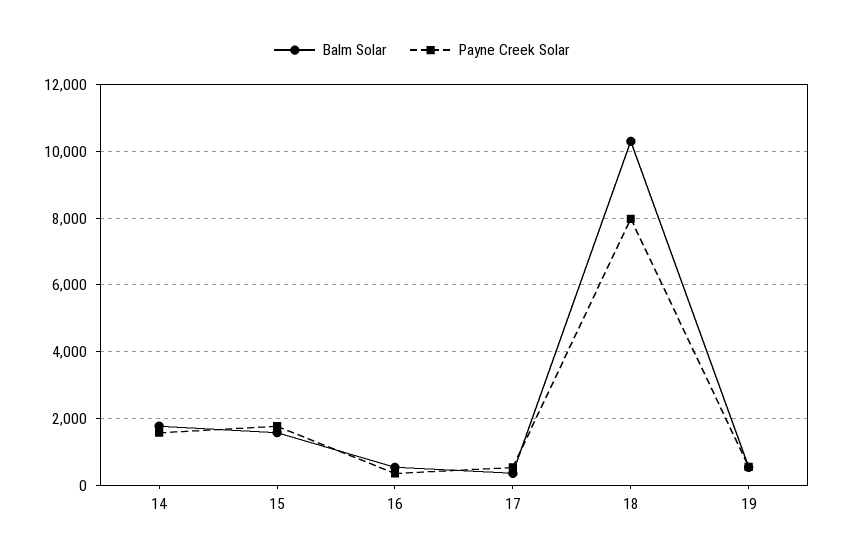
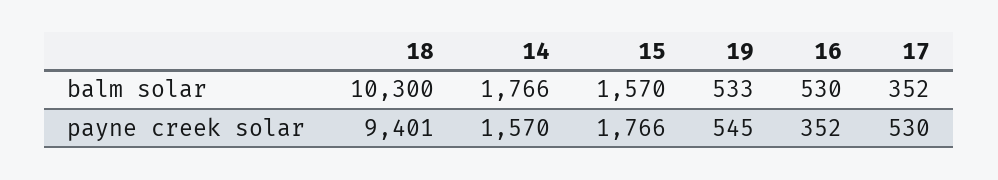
  {
    "Balm Solar": {
      "14": 1766,
      "15": 1570,
      "16": 530,
      "17": 352,
      "18": 10300,
      "19": 533
    },
    "Payne Creek Solar": {
      "14": 1570,
      "15": 1766,
      "16": 352,
      "17": 530,
-     "18": 8000,
+     "18": 9401,
      "19": 545
    }
  }

